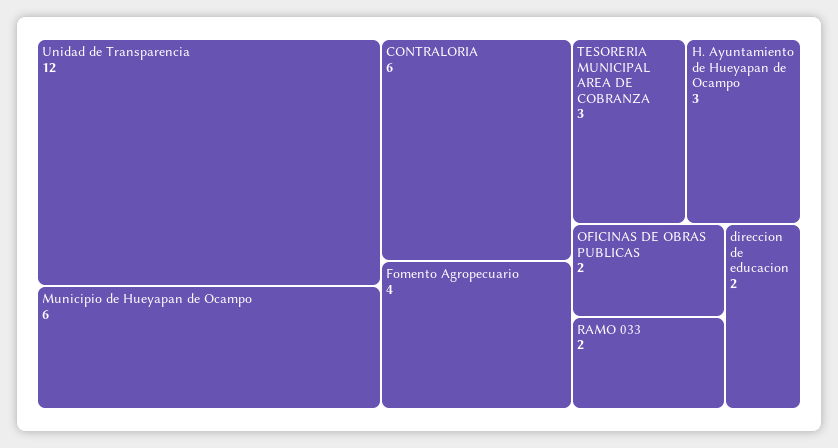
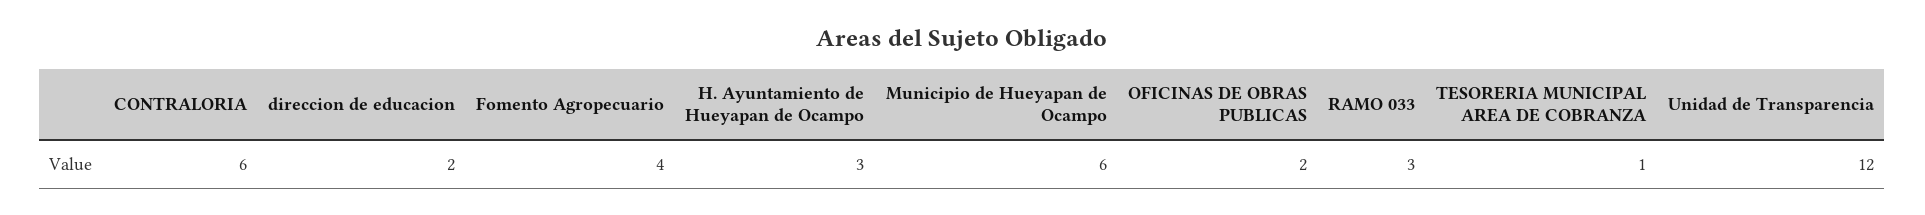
  {
    "Unidad de Transparencia": 12,
    "Municipio de Hueyapan de Ocampo": 6,
    "CONTRALORIA": 6,
    "Fomento Agropecuario": 4,
-   "TESORERIA MUNICIPAL AREA DE COBRANZA": 3,
+   "TESORERIA MUNICIPAL AREA DE COBRANZA": 1,
    "H. Ayuntamiento de Hueyapan de Ocampo": 3,
    "OFICINAS DE OBRAS PUBLICAS": 2,
-   "RAMO 033": 2,
+   "RAMO 033": 3,
    "direccion de educacion": 2
  }

